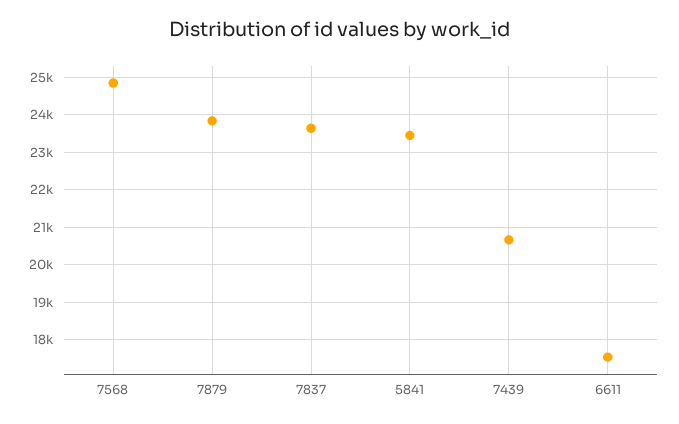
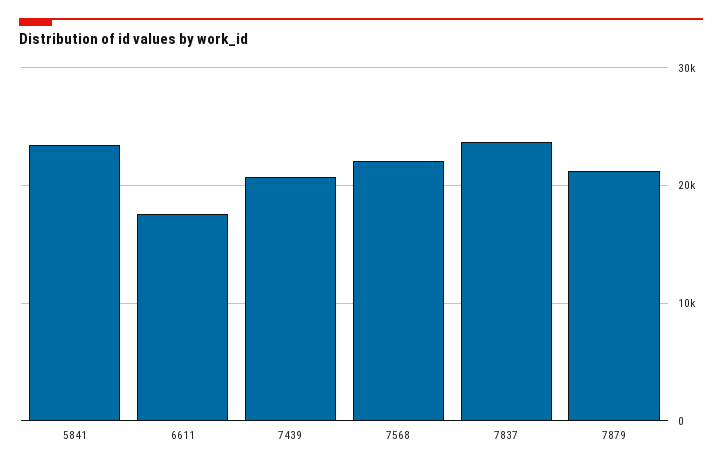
  {
-   "7568": 24800,
+   "7568": 22000,
-   "7879": 23800,
+   "7879": 21000,
    "7837": 23600,
    "5841": 23400,
    "7439": 20600,
    "6611": 17600
  }

